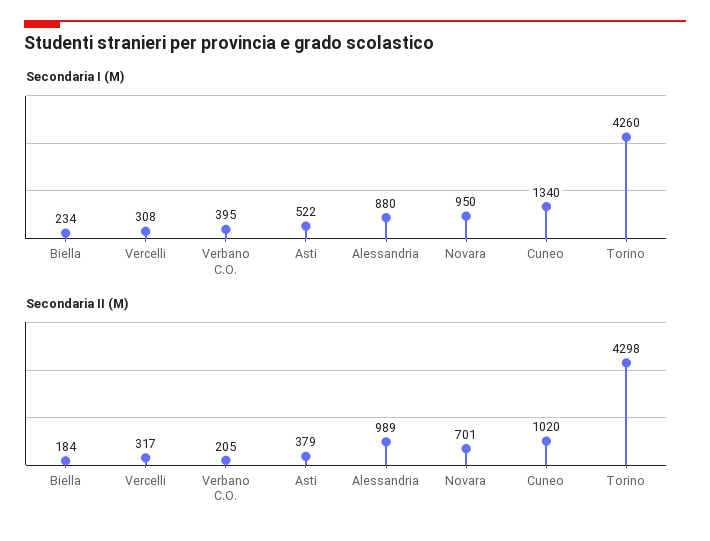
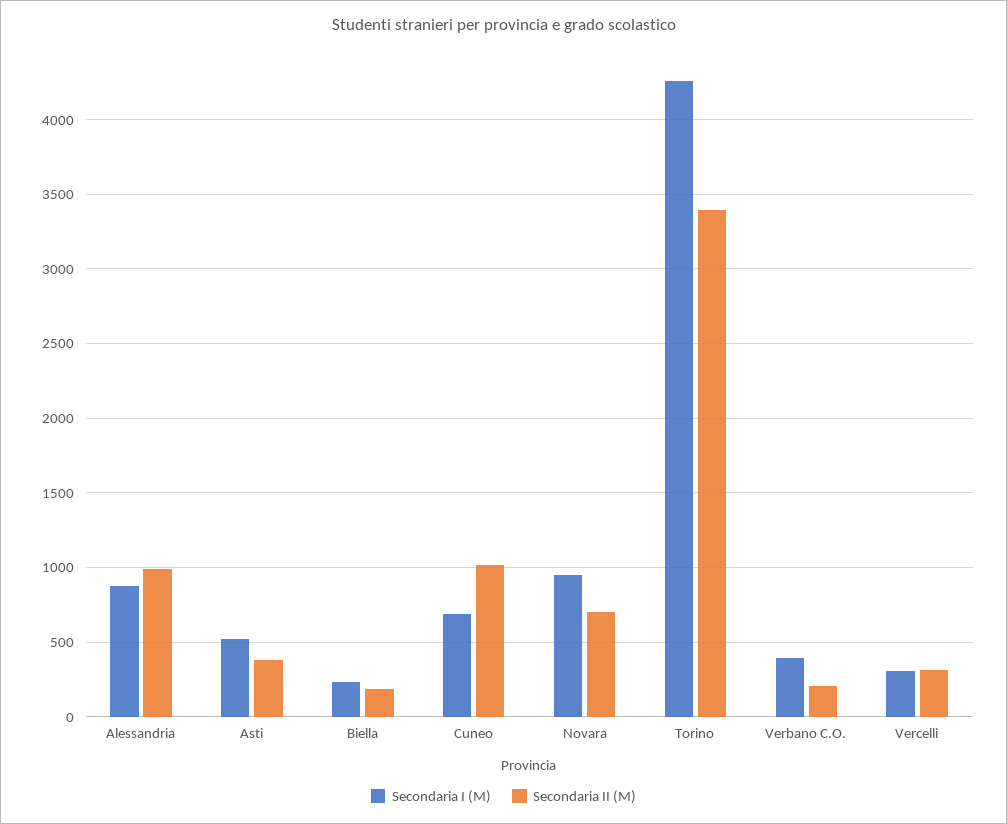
  {
    "Secondaria I (M)": {
      "Biella": 234,
      "Vercelli": 308,
      "Verbano C.O.": 395,
      "Asti": 522,
      "Alessandria": 880,
      "Novara": 950,
-     "Cuneo": 1340,
+     "Cuneo": 700,
      "Torino": 4260
    },
    "Secondaria II (M)": {
      "Biella": 184,
      "Vercelli": 317,
      "Verbano C.O.": 205,
      "Asti": 379,
      "Alessandria": 989,
      "Novara": 701,
      "Cuneo": 1020,
-     "Torino": 4298
+     "Torino": 3400
    }
  }

